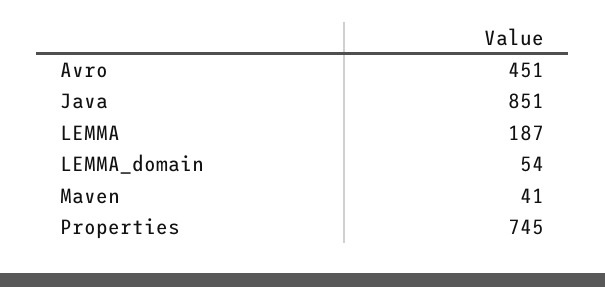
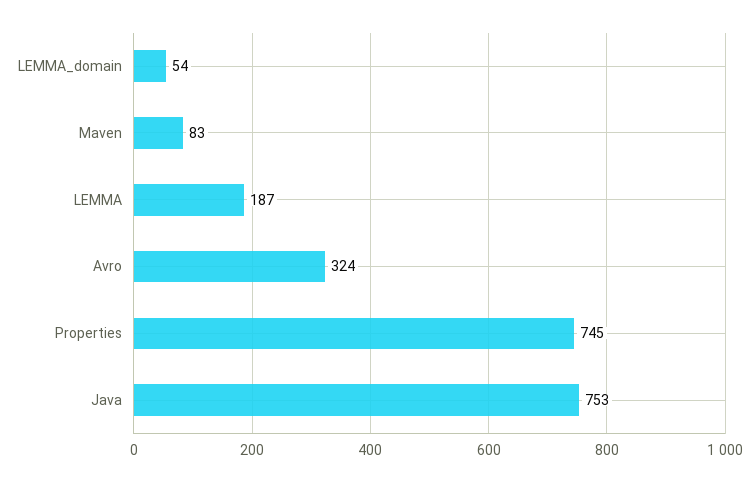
  {
-   "Avro": 451,
+   "Avro": 324,
-   "Java": 851,
+   "Java": 753,
    "LEMMA": 187,
    "LEMMA_domain": 54,
-   "Maven": 41,
+   "Maven": 83,
    "Properties": 745
  }

